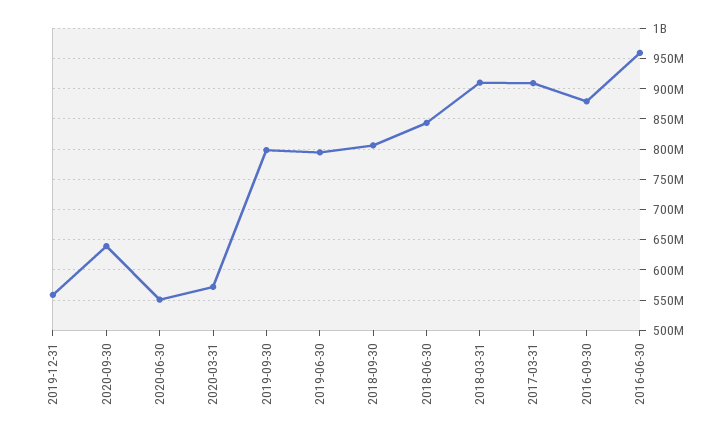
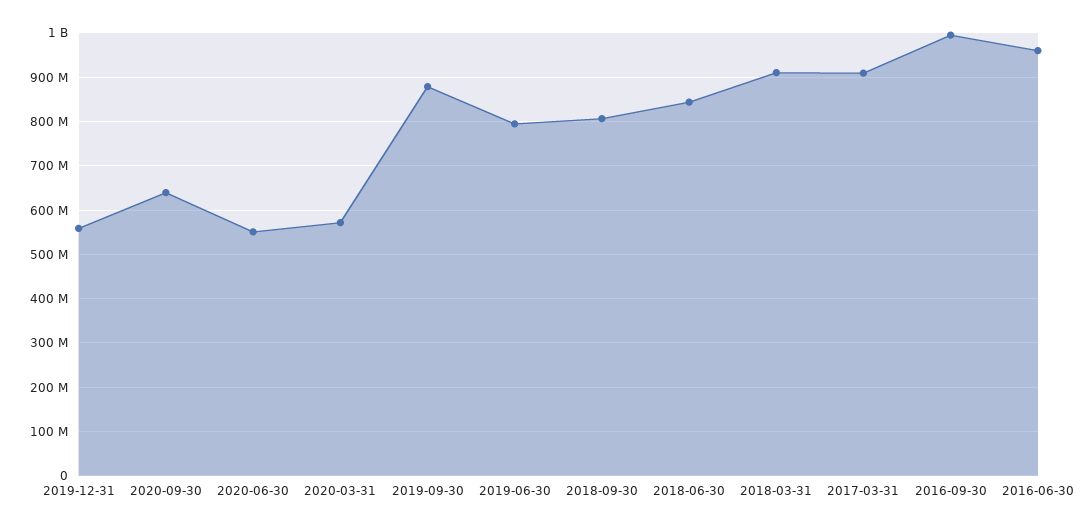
  {
    "2019-12-31": 560000000,
    "2020-09-30": 640000000,
    "2020-06-30": 550000000,
    "2020-03-31": 570000000,
-   "2019-09-30": 800000000,
+   "2019-09-30": 880000000,
    "2019-06-30": 790000000,
    "2018-09-30": 810000000,
    "2018-06-30": 840000000,
    "2018-03-31": 910000000,
    "2017-03-31": 910000000,
-   "2016-09-30": 880000000,
+   "2016-09-30": 1000000000,
    "2016-06-30": 960000000
  }

